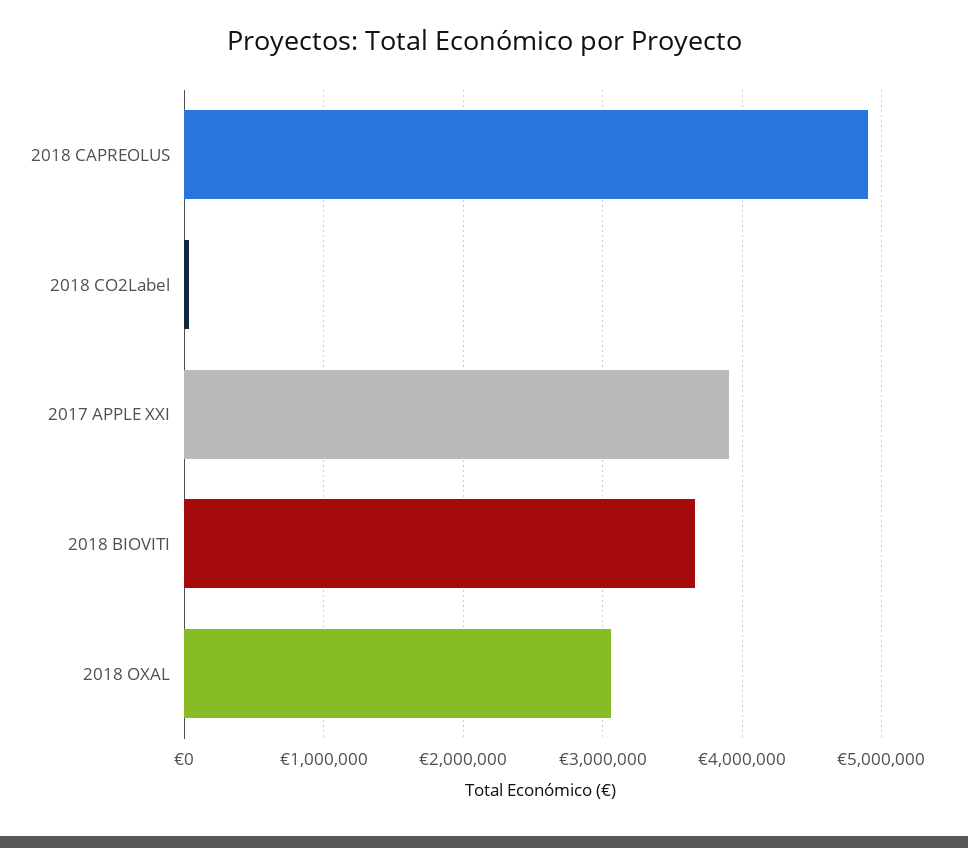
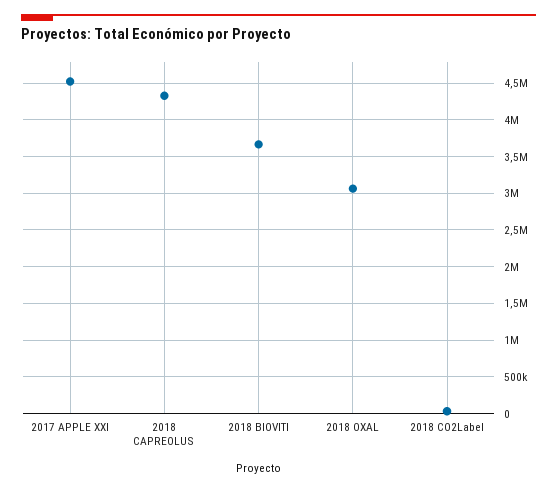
  {
-   "2018 CAPREOLUS": 4900000,
+   "2018 CAPREOLUS": 4300000,
    "2018 CO2Label": 0,
-   "2017 APPLE XXI": 3900000,
+   "2017 APPLE XXI": 4500000,
    "2018 BIOVITI": 3700000,
    "2018 OXAL": 3100000
  }

